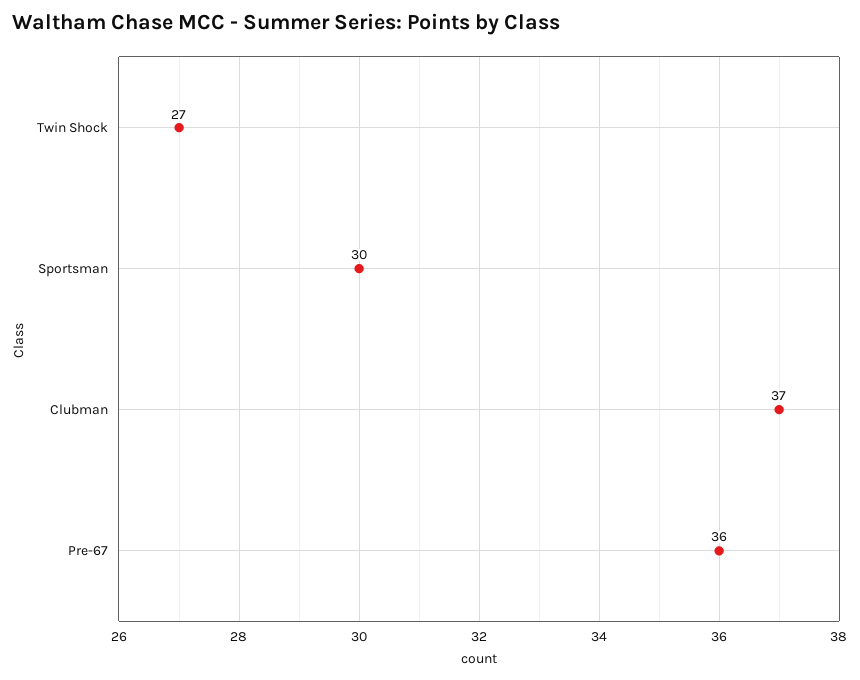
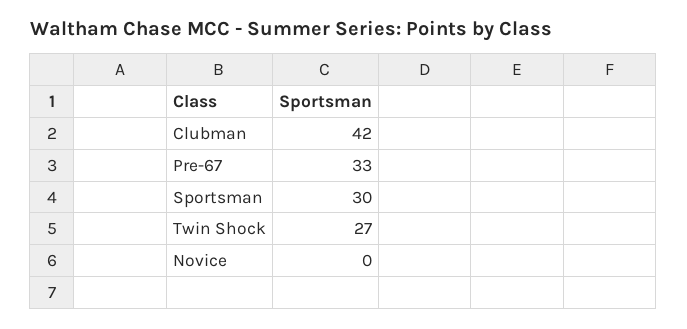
  {
    "Twin Shock": 27,
    "Sportsman": 30,
-   "Clubman": 37,
+   "Clubman": 42,
-   "Pre-67": 36
+   "Pre-67": 33,
+   "Novice": 0
  }

